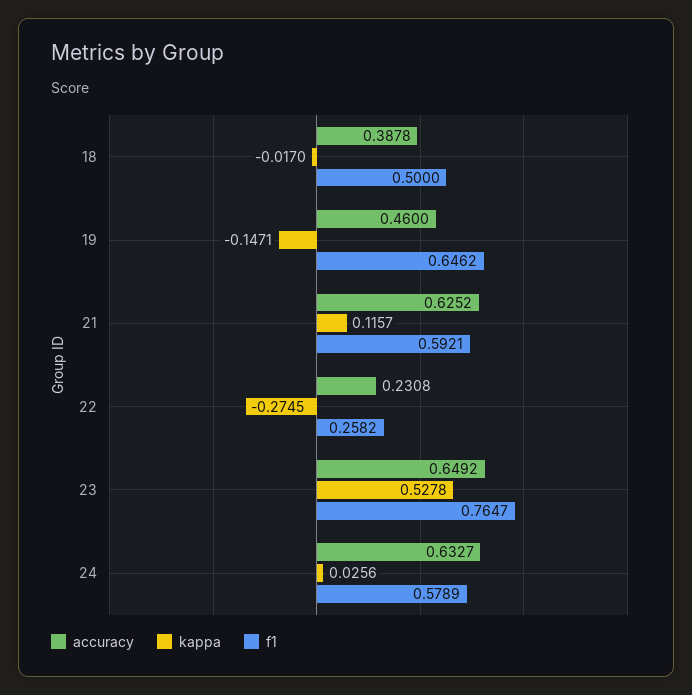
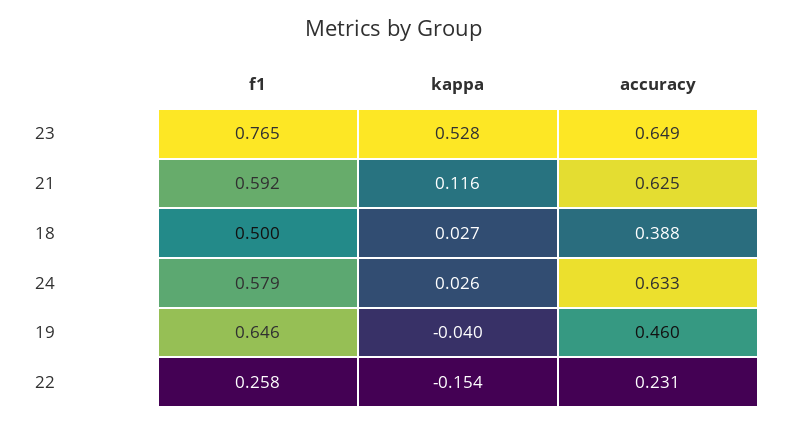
  {
    "accuracy": {
      "18": 0.3878,
      "19": 0.46,
      "21": 0.6252,
      "22": 0.2308,
      "23": 0.6492,
      "24": 0.6327
    },
    "kappa": {
-     "18": -0.017,
+     "18": 0.027,
-     "19": -0.1471,
+     "19": -0.04,
      "21": 0.1157,
-     "22": -0.2745,
+     "22": -0.154,
      "23": 0.5278,
      "24": 0.0256
    },
    "f1": {
      "18": 0.5,
      "19": 0.6462,
      "21": 0.5921,
      "22": 0.2582,
      "23": 0.7647,
      "24": 0.5789
    }
  }

